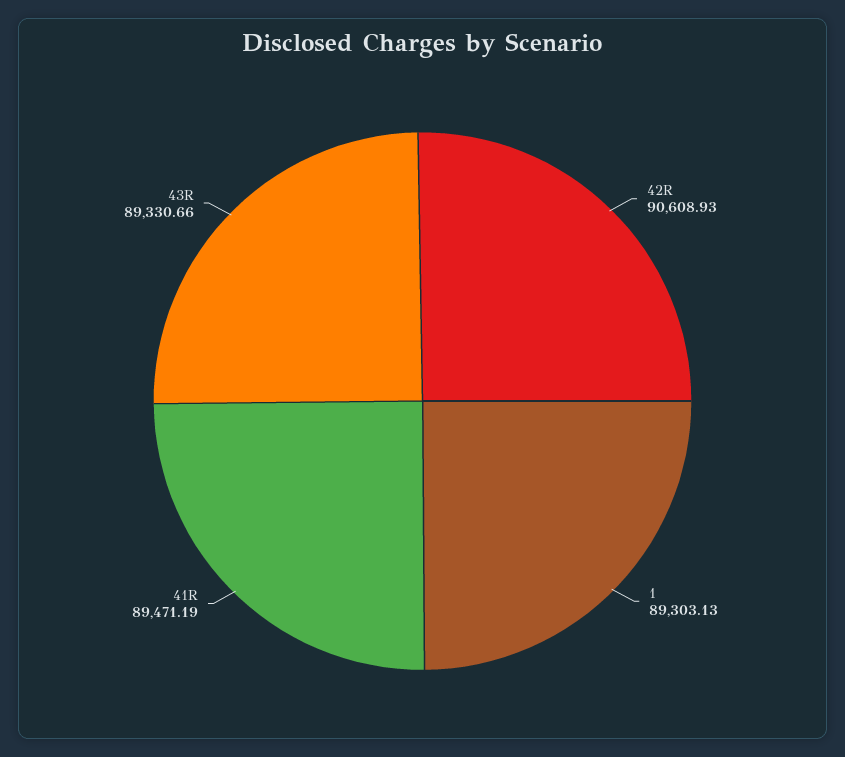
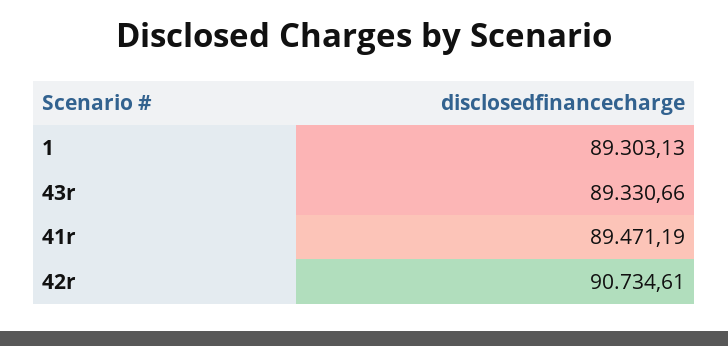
  {
-   "42R": 90608.93,
+   "42R": 90734.61,
    "1": 89303.13,
    "41R": 89471.19,
    "43R": 89330.66
  }

